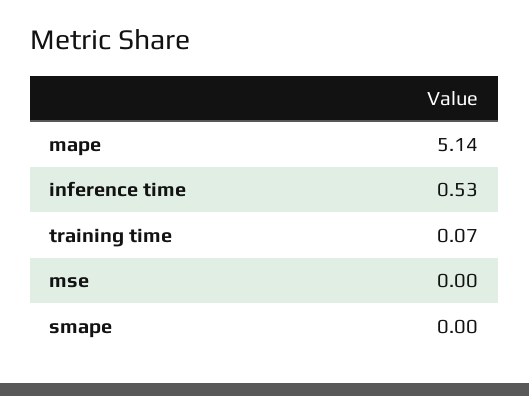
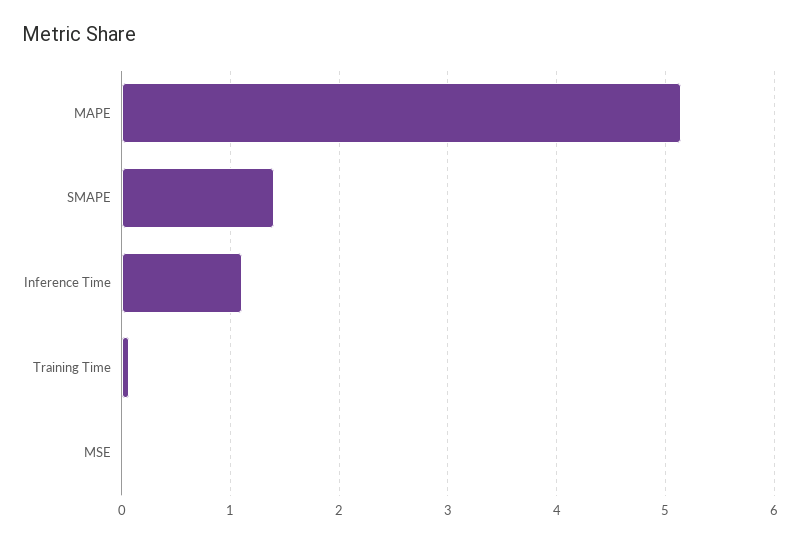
  {
    "mape": 5.14,
-   "inference time": 0.53,
+   "inference time": 1.1,
    "training time": 0.07,
    "mse": 0,
-   "smape": 0
+   "smape": 1.4
  }

